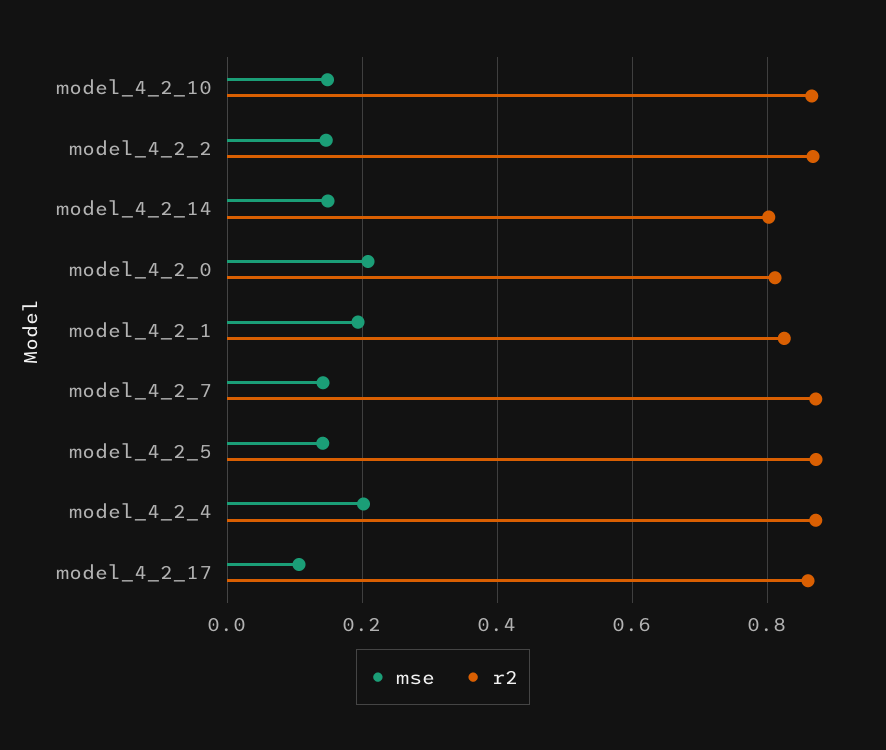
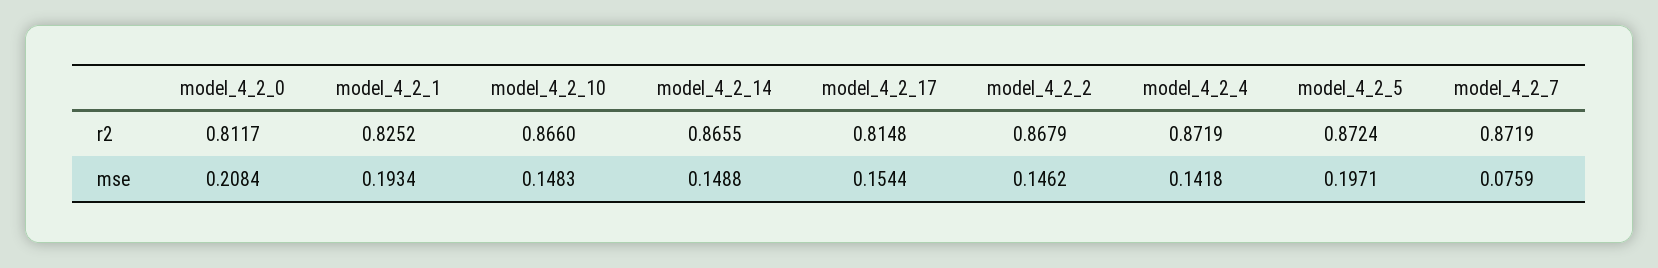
  {
    "mse": {
      "model_4_2_10": 0.1483,
      "model_4_2_2": 0.1462,
      "model_4_2_14": 0.1488,
      "model_4_2_0": 0.2084,
      "model_4_2_1": 0.1934,
-     "model_4_2_7": 0.14,
+     "model_4_2_7": 0.0759,
-     "model_4_2_5": 0.14,
+     "model_4_2_5": 0.1971,
-     "model_4_2_4": 0.2,
+     "model_4_2_4": 0.1418,
-     "model_4_2_17": 0.1
+     "model_4_2_17": 0.1544
    },
    "r2": {
      "model_4_2_10": 0.866,
      "model_4_2_2": 0.8679,
-     "model_4_2_14": 0.8,
+     "model_4_2_14": 0.8655,
      "model_4_2_0": 0.8117,
      "model_4_2_1": 0.8252,
      "model_4_2_7": 0.8719,
      "model_4_2_5": 0.8724,
      "model_4_2_4": 0.8719,
-     "model_4_2_17": 0.86
+     "model_4_2_17": 0.8148
    }
  }

